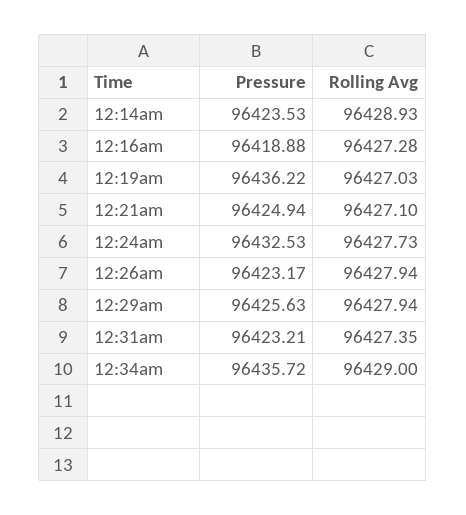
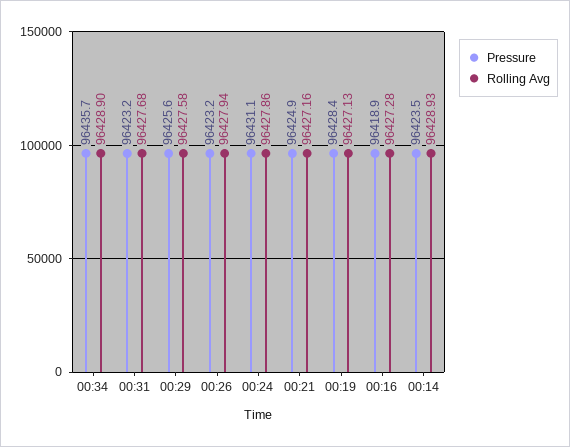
  {
    "Pressure": {
      "12:14am": 96423.53,
      "12:16am": 96418.88,
-     "12:19am": 96436.22,
+     "12:19am": 96428.4,
      "12:21am": 96424.94,
-     "12:24am": 96432.53,
+     "12:24am": 96431.1,
      "12:26am": 96423.17,
      "12:29am": 96425.63,
      "12:31am": 96423.21,
      "12:34am": 96435.72
    },
    "Rolling Avg": {
      "12:14am": 96428.93,
      "12:16am": 96427.28,
-     "12:19am": 96427.03,
+     "12:19am": 96427.13,
-     "12:21am": 96427.1,
+     "12:21am": 96427.16,
-     "12:24am": 96427.73,
+     "12:24am": 96427.86,
      "12:26am": 96427.94,
-     "12:29am": 96427.94,
+     "12:29am": 96427.58,
-     "12:31am": 96427.35,
+     "12:31am": 96427.68,
-     "12:34am": 96429
+     "12:34am": 96428.9
    }
  }

